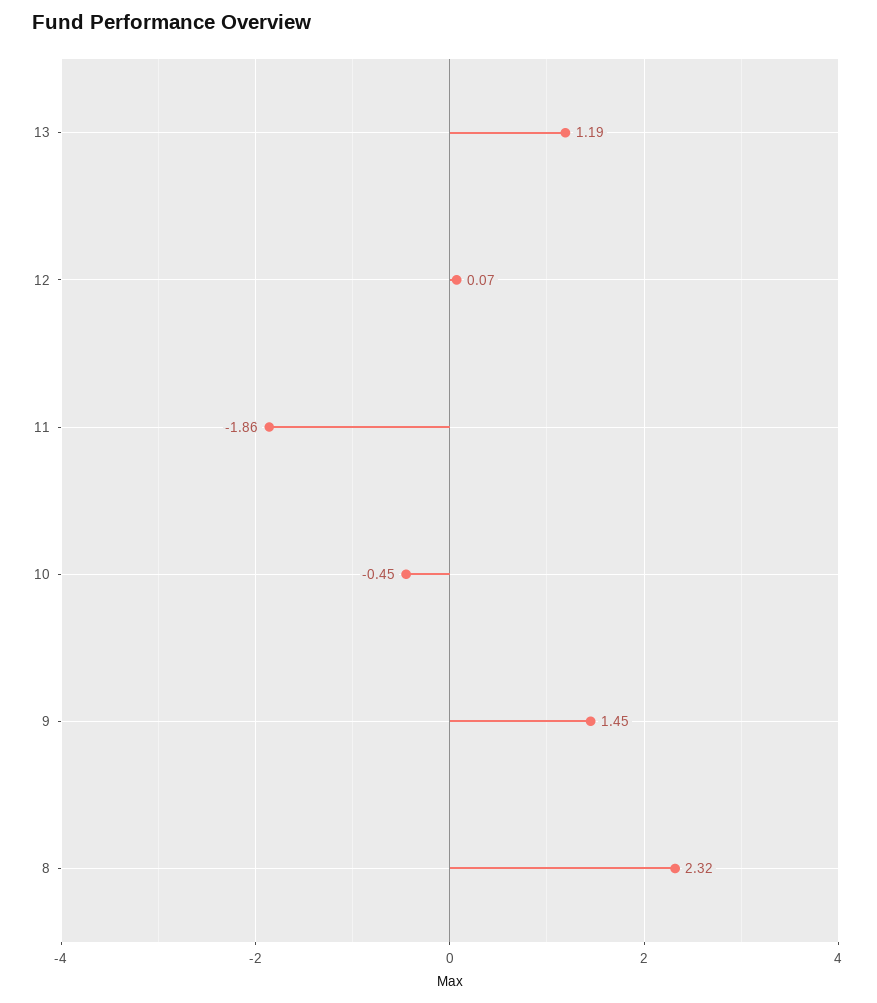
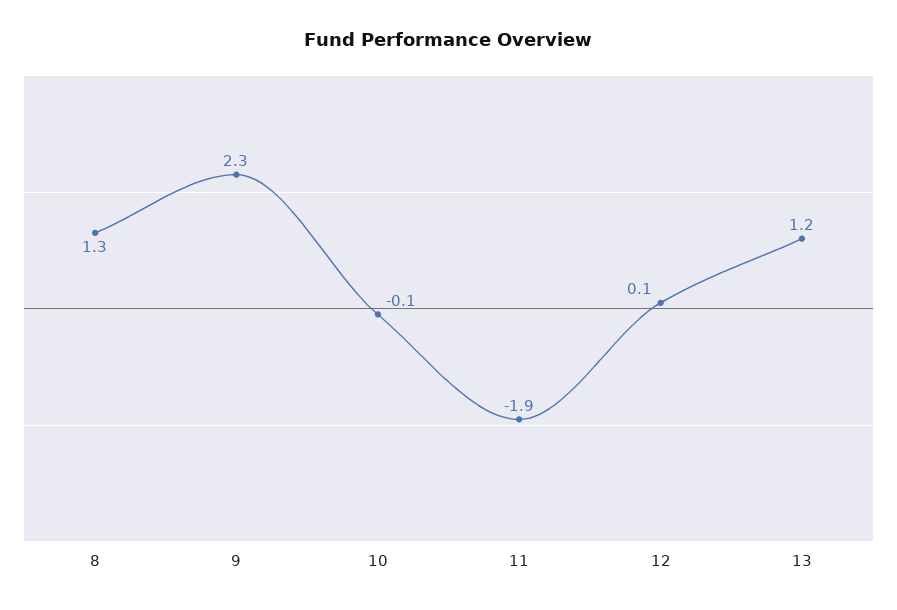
  {
    "13": 1.19,
    "12": 0.07,
    "11": -1.86,
-   "10": -0.45,
+   "10": -0.1,
-   "9": 1.45,
+   "9": 2.3,
-   "8": 2.32
+   "8": 1.3
  }

